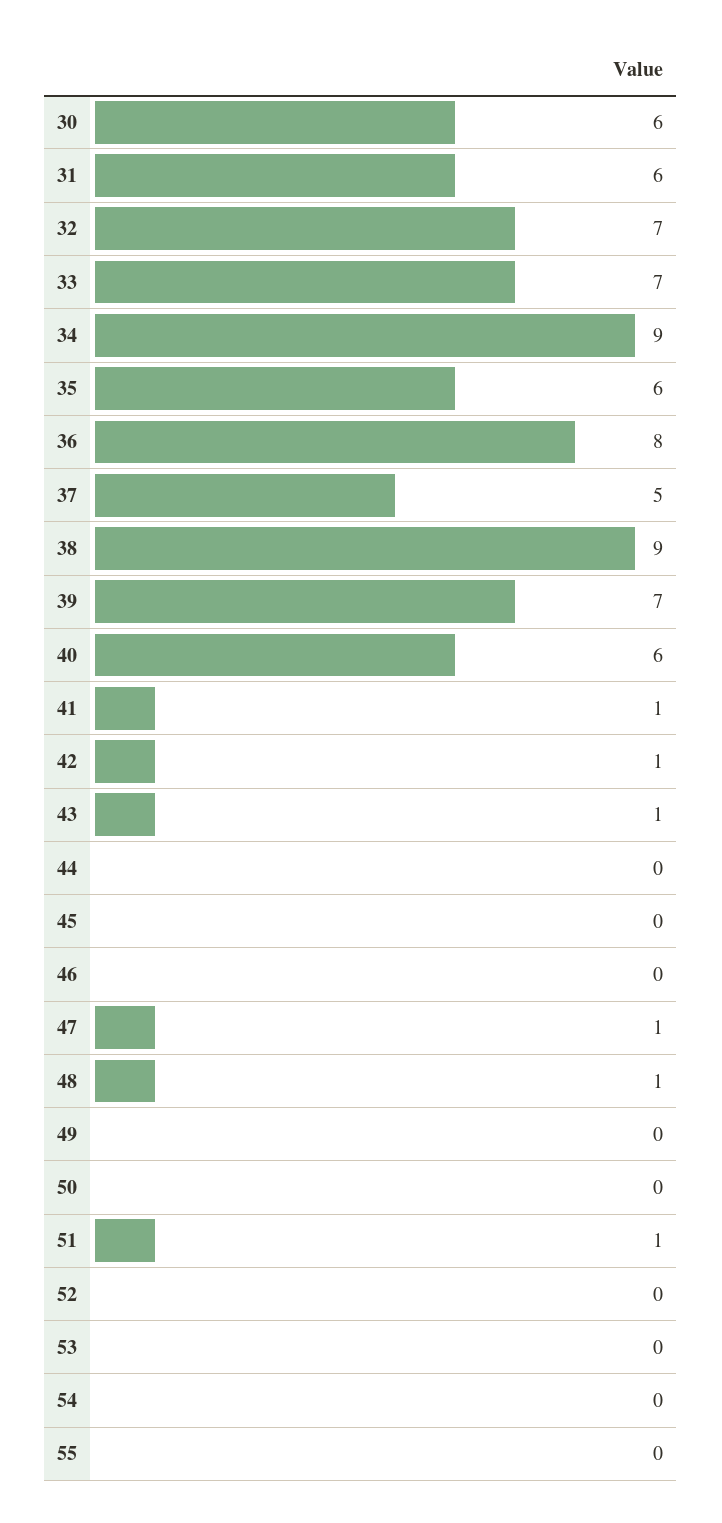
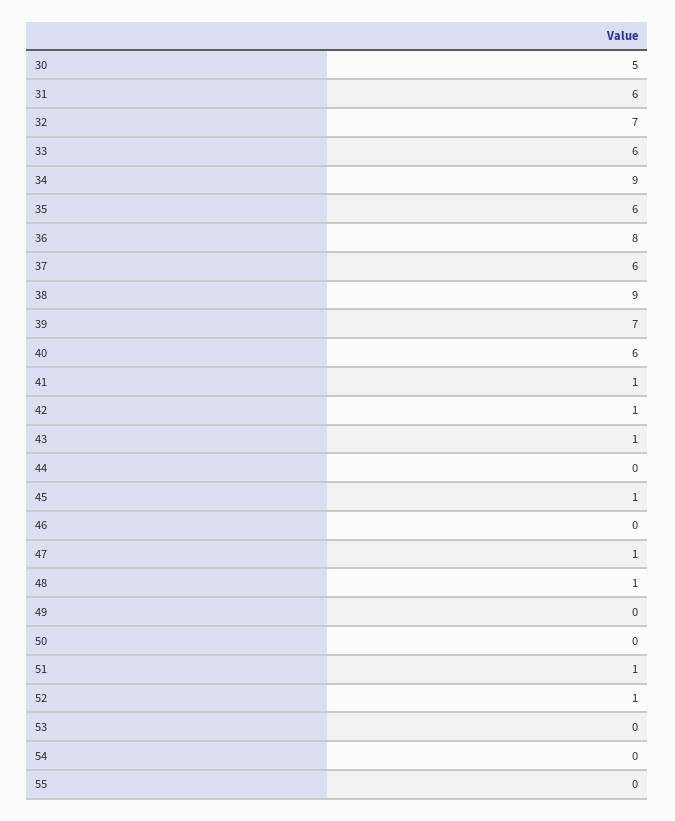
  {
-   "30": 6,
+   "30": 5,
    "31": 6,
    "32": 7,
-   "33": 7,
+   "33": 6,
    "34": 9,
    "35": 6,
    "36": 8,
-   "37": 5,
+   "37": 6,
    "38": 9,
    "39": 7,
    "40": 6,
    "41": 1,
    "42": 1,
    "43": 1,
    "44": 0,
-   "45": 0,
+   "45": 1,
    "46": 0,
    "47": 1,
    "48": 1,
    "49": 0,
    "50": 0,
    "51": 1,
-   "52": 0,
+   "52": 1,
    "53": 0,
    "54": 0,
    "55": 0
  }

